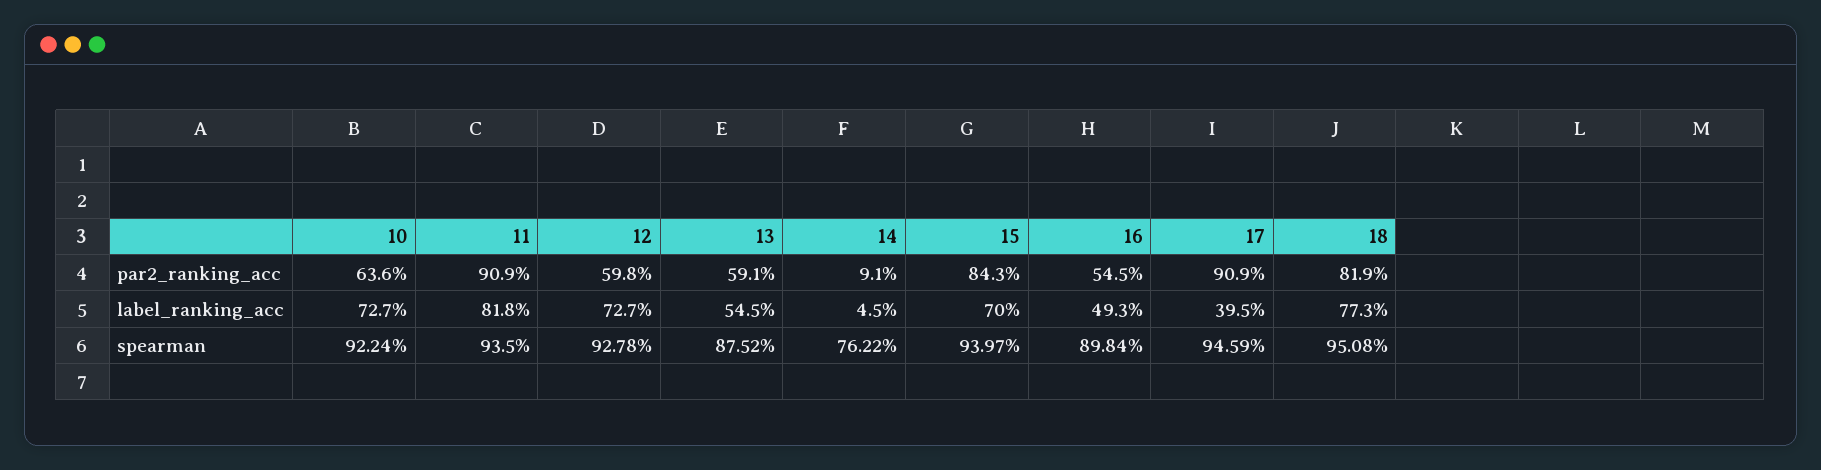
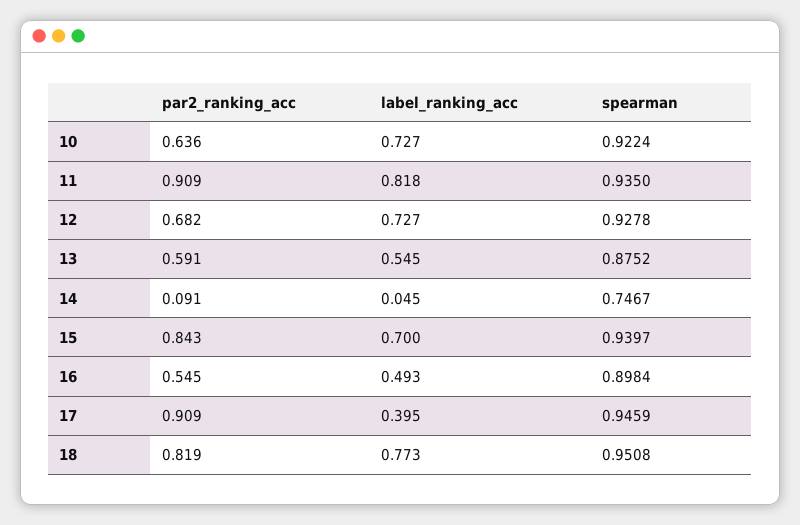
  {
    "10": {
      "par2_ranking_acc": 0.636,
      "label_ranking_acc": 0.727,
      "spearman": 0.9224
    },
    "11": {
      "par2_ranking_acc": 0.909,
      "label_ranking_acc": 0.818,
      "spearman": 0.935
    },
    "12": {
-     "par2_ranking_acc": 0.598,
+     "par2_ranking_acc": 0.682,
      "label_ranking_acc": 0.727,
      "spearman": 0.9278
    },
    "13": {
      "par2_ranking_acc": 0.591,
      "label_ranking_acc": 0.545,
      "spearman": 0.8752
    },
    "14": {
      "par2_ranking_acc": 0.091,
      "label_ranking_acc": 0.045,
-     "spearman": 0.7622
+     "spearman": 0.7467
    },
    "15": {
      "par2_ranking_acc": 0.843,
      "label_ranking_acc": 0.7,
      "spearman": 0.9397
    },
    "16": {
      "par2_ranking_acc": 0.545,
      "label_ranking_acc": 0.493,
      "spearman": 0.8984
    },
    "17": {
      "par2_ranking_acc": 0.909,
      "label_ranking_acc": 0.395,
      "spearman": 0.9459
    },
    "18": {
      "par2_ranking_acc": 0.819,
      "label_ranking_acc": 0.773,
      "spearman": 0.9508
    }
  }

